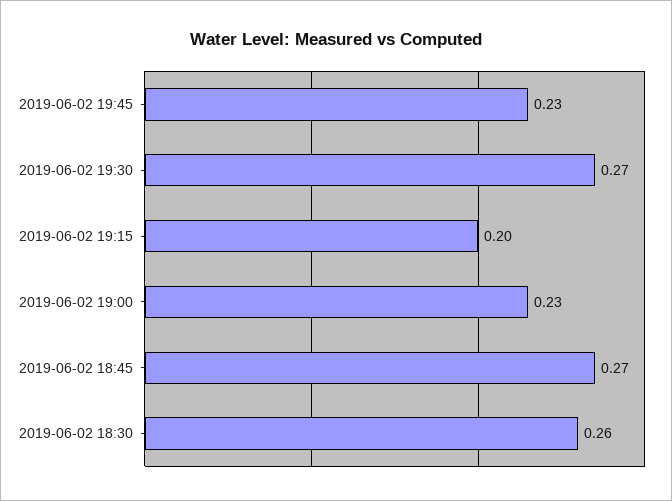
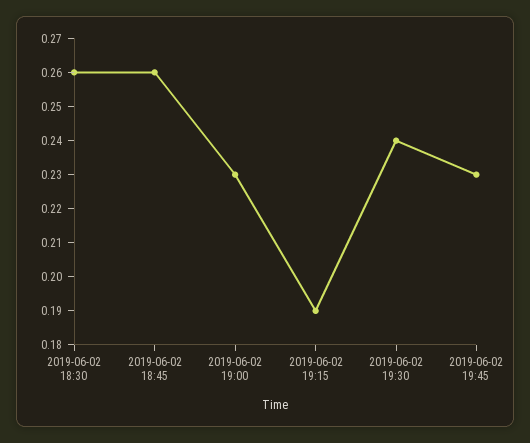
  {
    "2019-06-02 19:45": 0.23,
-   "2019-06-02 19:30": 0.27,
+   "2019-06-02 19:30": 0.24,
-   "2019-06-02 19:15": 0.2,
+   "2019-06-02 19:15": 0.19,
    "2019-06-02 19:00": 0.23,
-   "2019-06-02 18:45": 0.27,
+   "2019-06-02 18:45": 0.26,
    "2019-06-02 18:30": 0.26
  }

